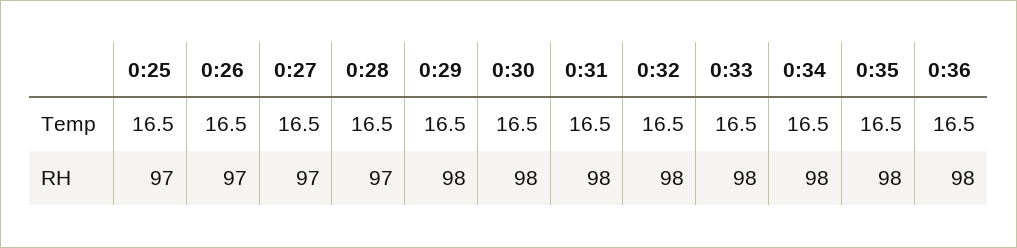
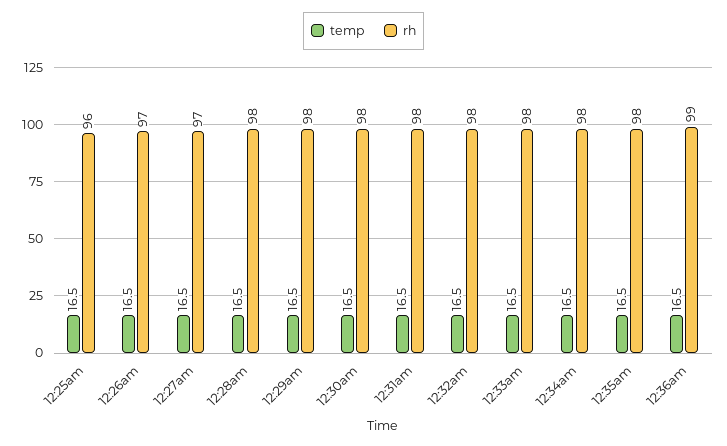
  {
    "Temp": {
      "0:25": 16.5,
      "0:26": 16.5,
      "0:27": 16.5,
      "0:28": 16.5,
      "0:29": 16.5,
      "0:30": 16.5,
      "0:31": 16.5,
      "0:32": 16.5,
      "0:33": 16.5,
      "0:34": 16.5,
      "0:35": 16.5,
      "0:36": 16.5
    },
    "RH": {
-     "0:25": 97,
+     "0:25": 96,
      "0:26": 97,
      "0:27": 97,
-     "0:28": 97,
+     "0:28": 98,
      "0:29": 98,
      "0:30": 98,
      "0:31": 98,
      "0:32": 98,
      "0:33": 98,
      "0:34": 98,
      "0:35": 98,
-     "0:36": 98
+     "0:36": 99
    }
  }

